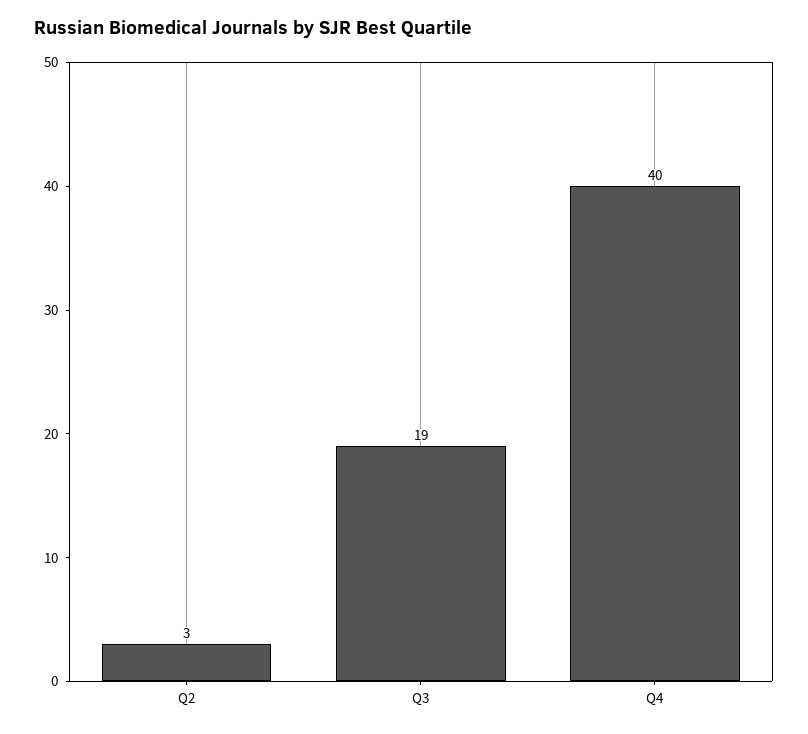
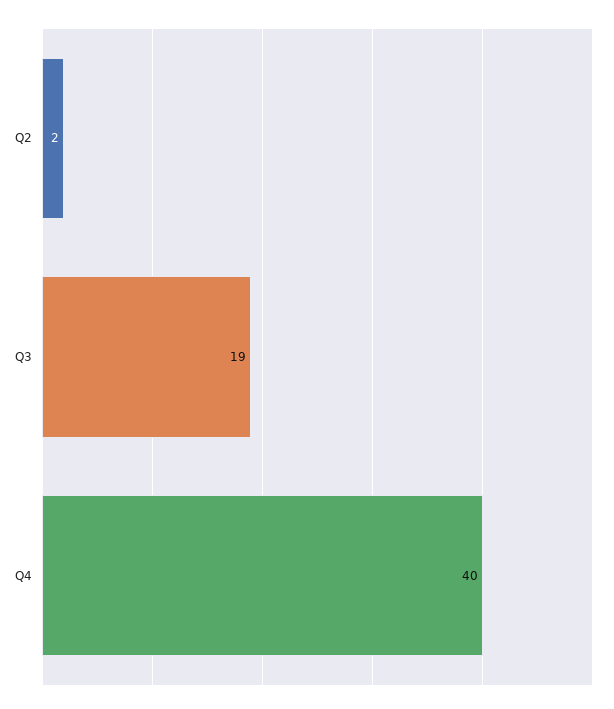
  {
-   "Q2": 3,
+   "Q2": 2,
    "Q3": 19,
    "Q4": 40
  }

